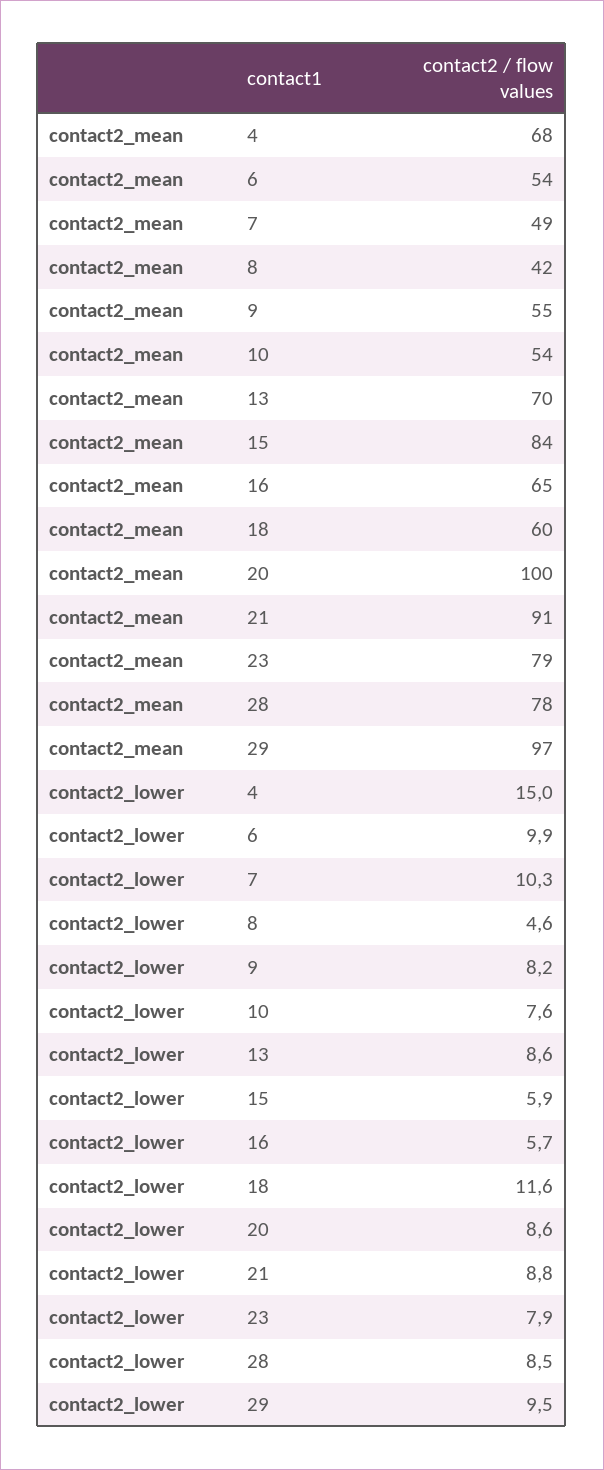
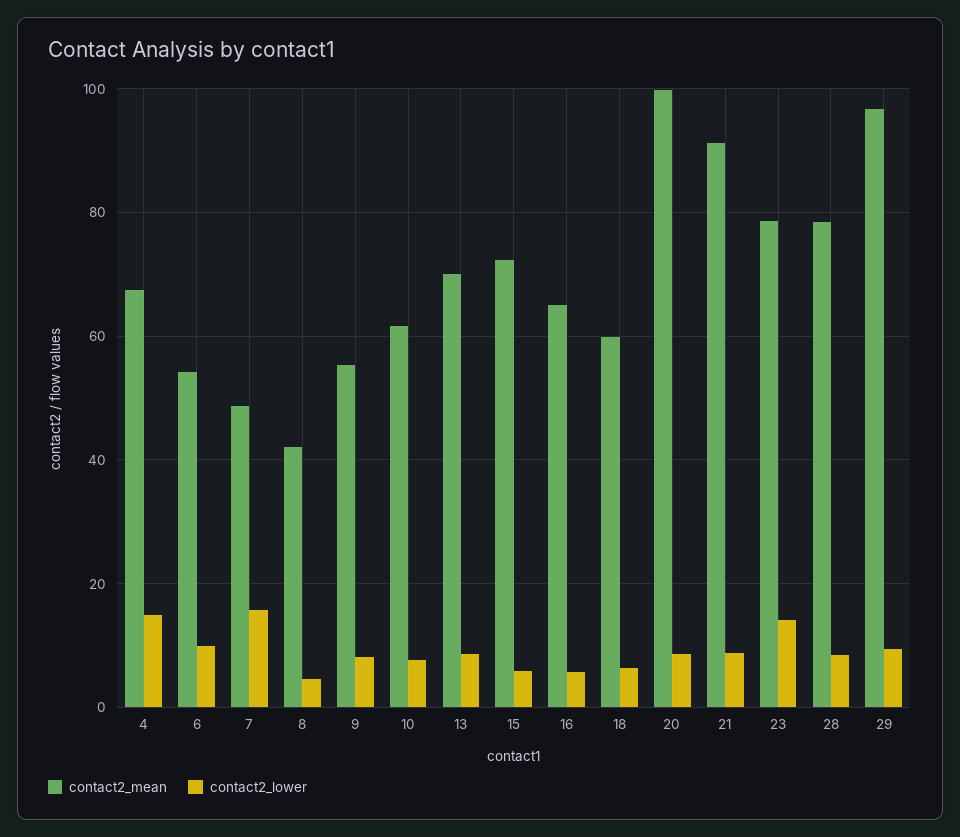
  {
    "contact2_mean": {
      "4": 68,
      "6": 54,
      "7": 49,
      "8": 42,
      "9": 55,
-     "10": 54,
+     "10": 62,
      "13": 70,
-     "15": 84,
+     "15": 72,
      "16": 65,
      "18": 60,
      "20": 100,
      "21": 91,
      "23": 79,
      "28": 78,
      "29": 97
    },
    "contact2_lower": {
      "4": 15,
      "6": 9.9,
-     "7": 10.3,
+     "7": 16,
      "8": 4.6,
      "9": 8.2,
      "10": 7.6,
      "13": 8.6,
      "15": 5.9,
      "16": 5.7,
-     "18": 11.6,
+     "18": 6,
      "20": 8.6,
      "21": 8.8,
-     "23": 7.9,
+     "23": 14,
      "28": 8.5,
      "29": 9.5
    }
  }

